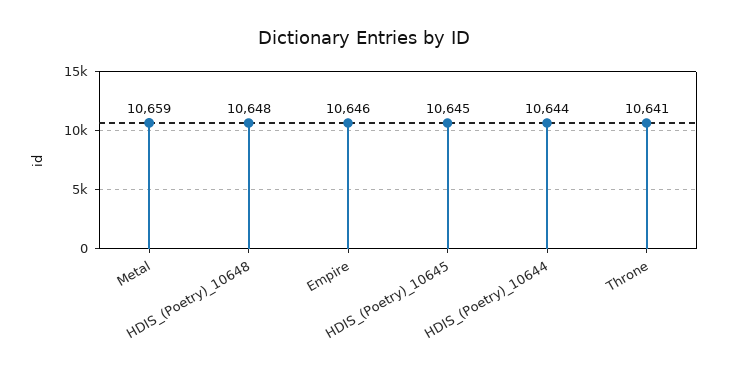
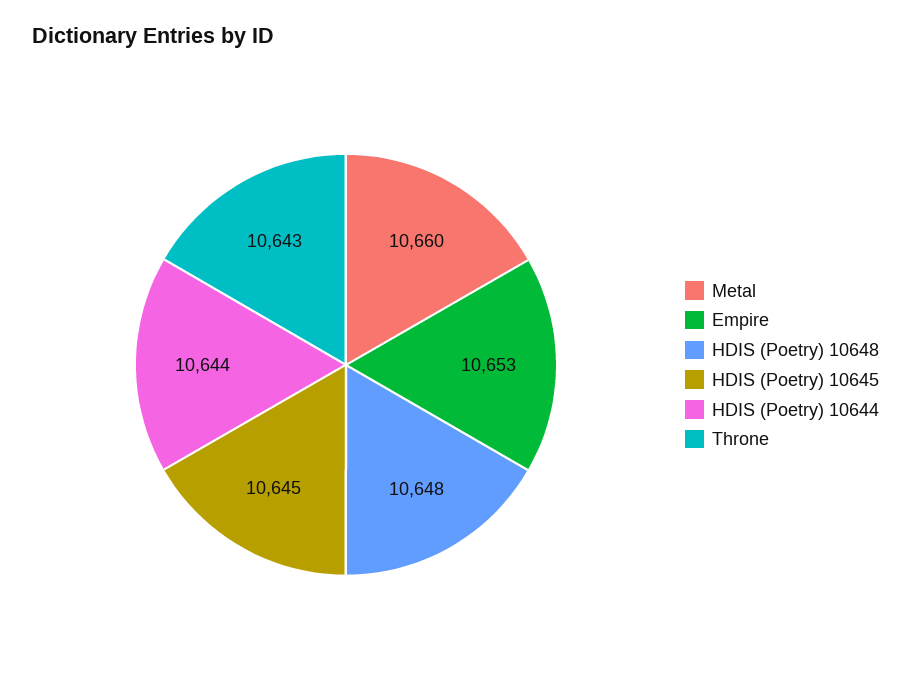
  {
-   "Metal": 10659,
+   "Metal": 10660,
    "HDIS_(Poetry)_10648": 10648,
-   "Empire": 10646,
+   "Empire": 10653,
    "HDIS_(Poetry)_10645": 10645,
    "HDIS_(Poetry)_10644": 10644,
-   "Throne": 10641
+   "Throne": 10643
  }

